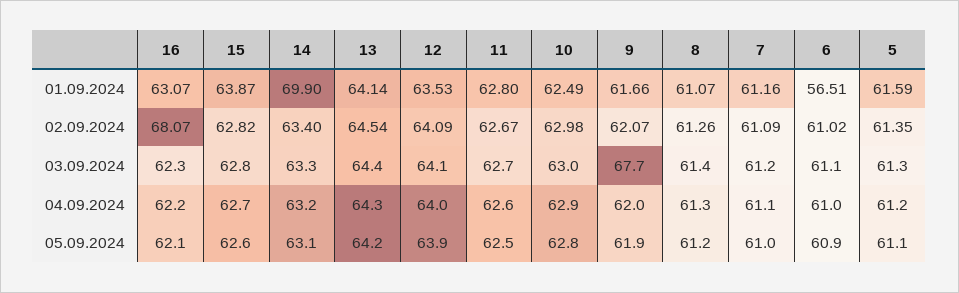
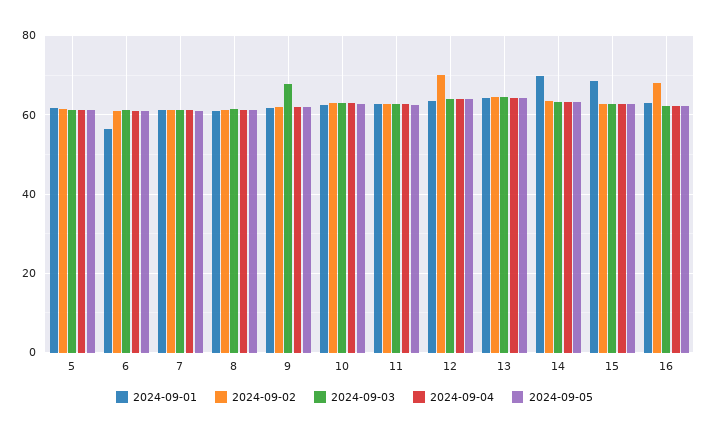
  {
    "01.09.2024": {
      "16": 63.07,
-     "15": 63.87,
+     "15": 68,
      "14": 69.9,
      "13": 64.14,
      "12": 63.53,
      "11": 62.8,
      "10": 62.49,
      "9": 61.66,
      "8": 61.07,
      "7": 61.16,
      "6": 56.51,
      "5": 61.59
    },
    "02.09.2024": {
      "16": 68.07,
      "15": 62.82,
      "14": 63.4,
      "13": 64.54,
-     "12": 64.09,
+     "12": 70,
      "11": 62.67,
      "10": 62.98,
      "9": 62.07,
      "8": 61.26,
      "7": 61.09,
      "6": 61.02,
      "5": 61.35
    },
    "03.09.2024": {
      "16": 62.3,
      "15": 62.8,
      "14": 63.3,
      "13": 64.4,
      "12": 64.1,
      "11": 62.7,
      "10": 63,
      "9": 67.7,
      "8": 61.4,
      "7": 61.2,
      "6": 61.1,
      "5": 61.3
    },
    "04.09.2024": {
      "16": 62.2,
      "15": 62.7,
      "14": 63.2,
      "13": 64.3,
      "12": 64,
      "11": 62.6,
      "10": 62.9,
      "9": 62,
      "8": 61.3,
      "7": 61.1,
      "6": 61,
      "5": 61.2
    },
    "05.09.2024": {
      "16": 62.1,
      "15": 62.6,
      "14": 63.1,
      "13": 64.2,
      "12": 63.9,
      "11": 62.5,
      "10": 62.8,
      "9": 61.9,
      "8": 61.2,
      "7": 61,
      "6": 60.9,
      "5": 61.1
    }
  }

